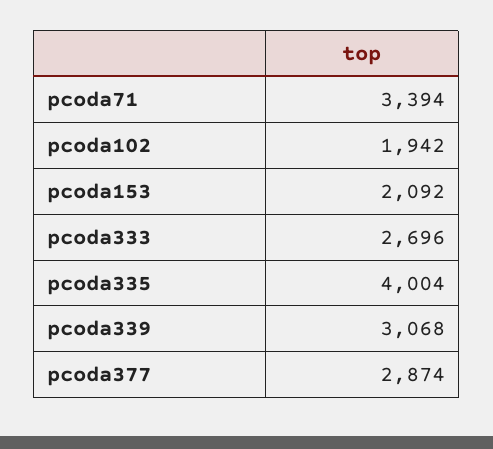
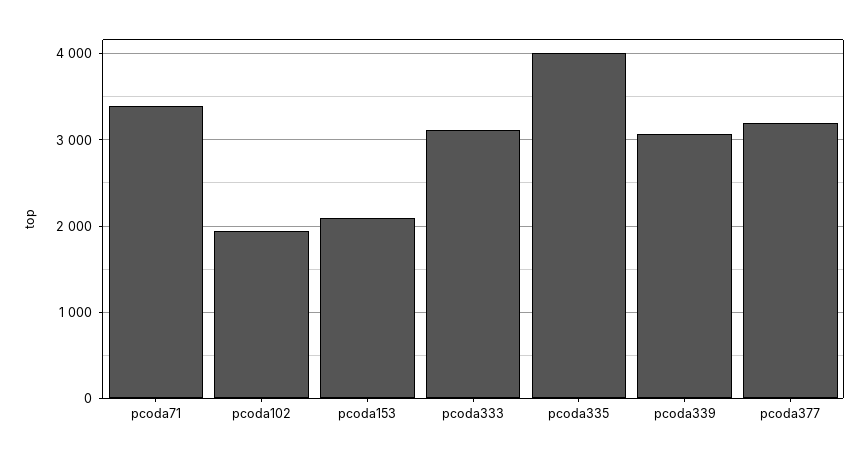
  {
    "pcoda71": 3394,
    "pcoda102": 1942,
    "pcoda153": 2092,
-   "pcoda333": 2696,
+   "pcoda333": 3100,
    "pcoda335": 4004,
    "pcoda339": 3068,
-   "pcoda377": 2874
+   "pcoda377": 3200
  }

